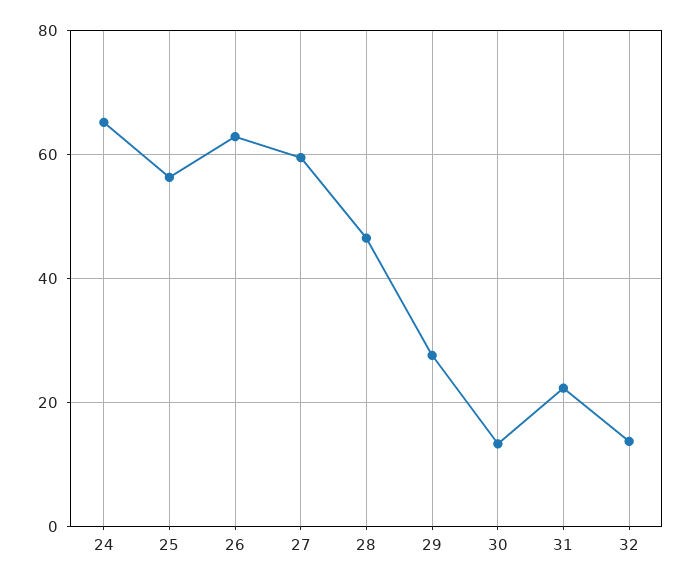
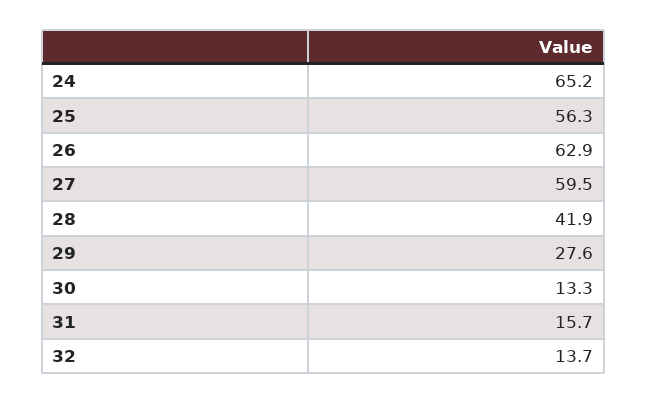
  {
    "24": 65.2,
    "25": 56.3,
    "26": 62.9,
    "27": 59.5,
-   "28": 46,
+   "28": 41.9,
    "29": 27.6,
    "30": 13.3,
-   "31": 22,
+   "31": 15.7,
    "32": 13.7
  }

